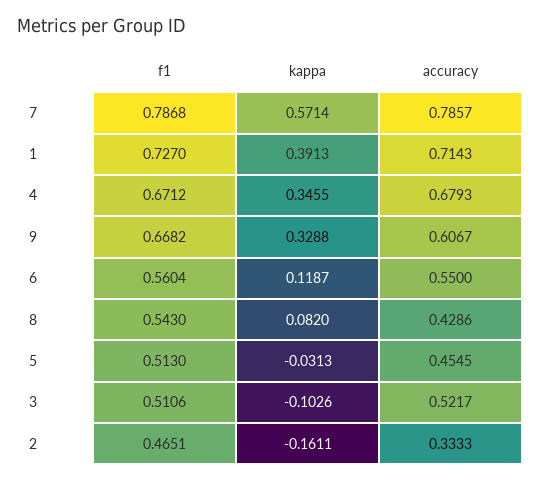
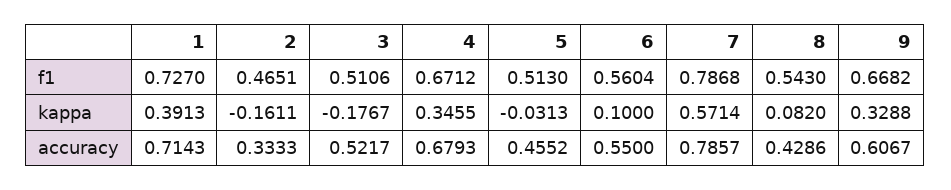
  {
    "f1": {
      "7": 0.7868,
      "1": 0.727,
      "4": 0.6712,
      "9": 0.6682,
      "6": 0.5604,
      "8": 0.543,
      "5": 0.513,
      "3": 0.5106,
      "2": 0.4651
    },
    "kappa": {
      "7": 0.5714,
      "1": 0.3913,
      "4": 0.3455,
      "9": 0.3288,
-     "6": 0.1187,
+     "6": 0.1,
      "8": 0.082,
      "5": -0.0313,
-     "3": -0.1026,
+     "3": -0.1767,
      "2": -0.1611
    },
    "accuracy": {
      "7": 0.7857,
      "1": 0.7143,
      "4": 0.6793,
      "9": 0.6067,
      "6": 0.55,
      "8": 0.4286,
-     "5": 0.4545,
+     "5": 0.4552,
      "3": 0.5217,
      "2": 0.3333
    }
  }

